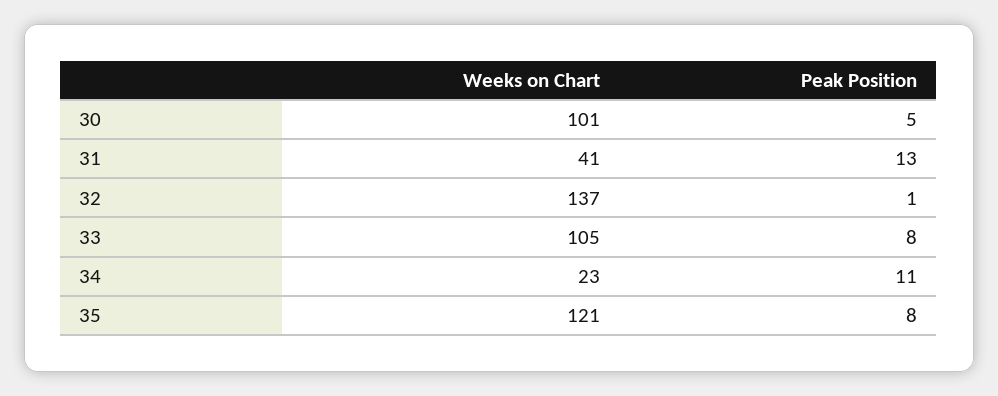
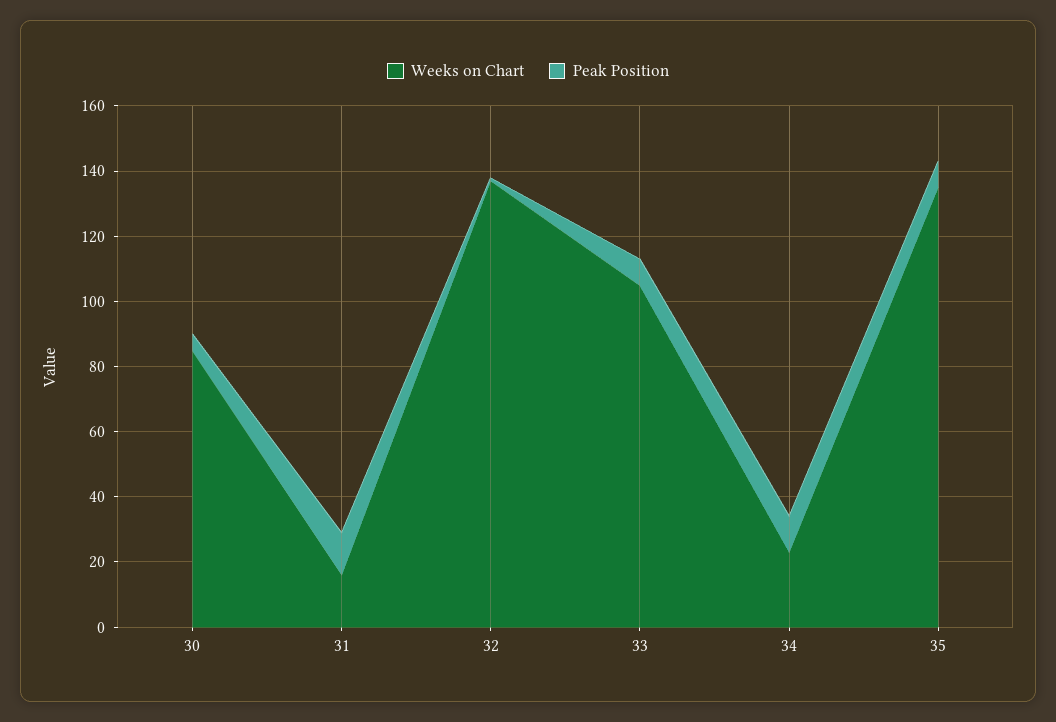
  {
    "Weeks on Chart": {
-     "30": 101,
+     "30": 85,
-     "31": 41,
+     "31": 15,
      "32": 137,
      "33": 105,
      "34": 23,
-     "35": 121
+     "35": 135
    },
    "Peak Position": {
      "30": 5,
      "31": 13,
      "32": 1,
      "33": 8,
      "34": 11,
      "35": 8
    }
  }

